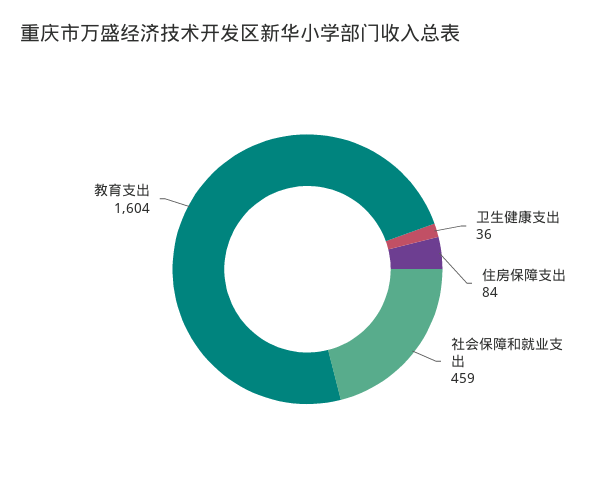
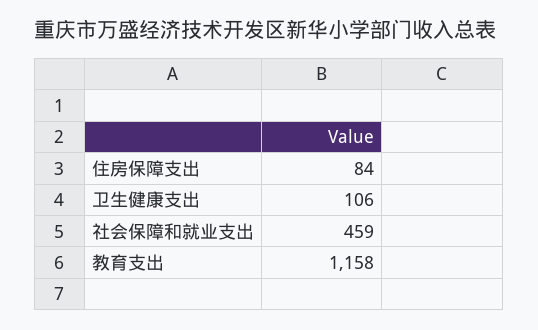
  {
-   "卫生健康支出": 36,
+   "卫生健康支出": 106,
    "住房保障支出": 84,
    "社会保障和就业支出": 459,
-   "教育支出": 1604
+   "教育支出": 1158
  }

